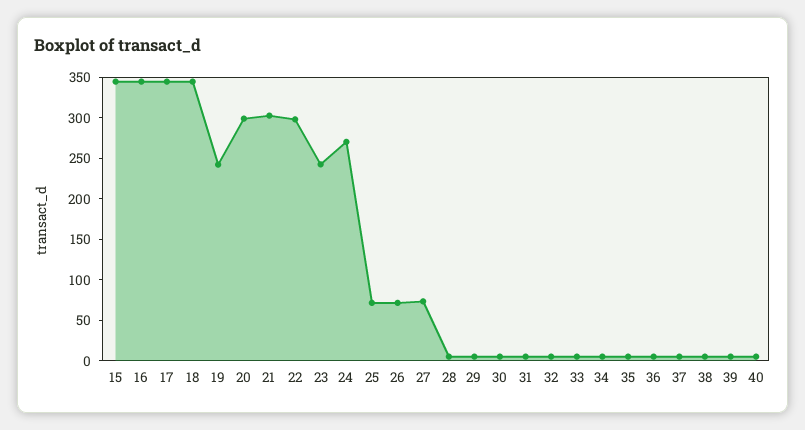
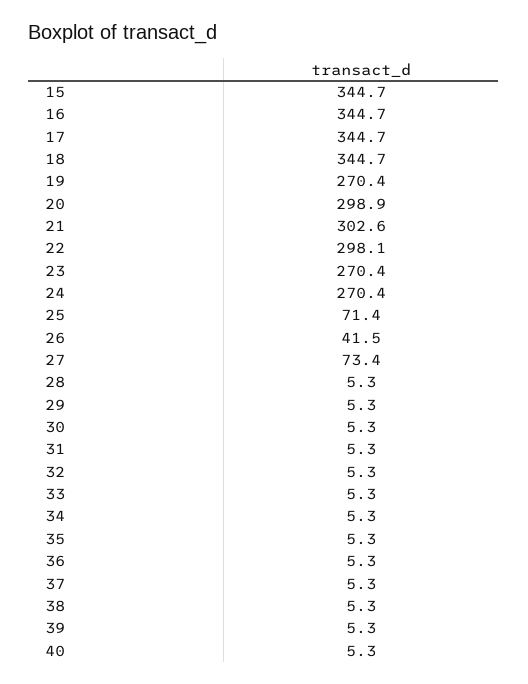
  {
    "15": 344.7,
    "16": 344.7,
    "17": 344.7,
    "18": 344.7,
-   "19": 240,
+   "19": 270.4,
    "20": 298.9,
    "21": 302.6,
    "22": 298.1,
-   "23": 240,
+   "23": 270.4,
    "24": 270.4,
    "25": 71.4,
-   "26": 70,
+   "26": 41.5,
    "27": 73.4,
    "28": 5.3,
    "29": 5.3,
    "30": 5.3,
    "31": 5.3,
    "32": 5.3,
    "33": 5.3,
    "34": 5.3,
    "35": 5.3,
    "36": 5.3,
    "37": 5.3,
    "38": 5.3,
    "39": 5.3,
    "40": 5.3
  }

